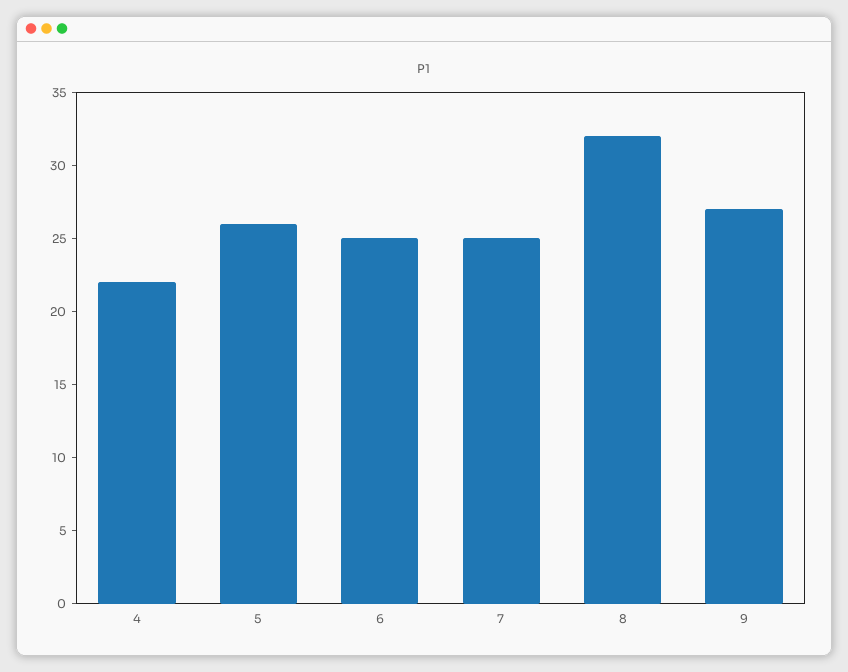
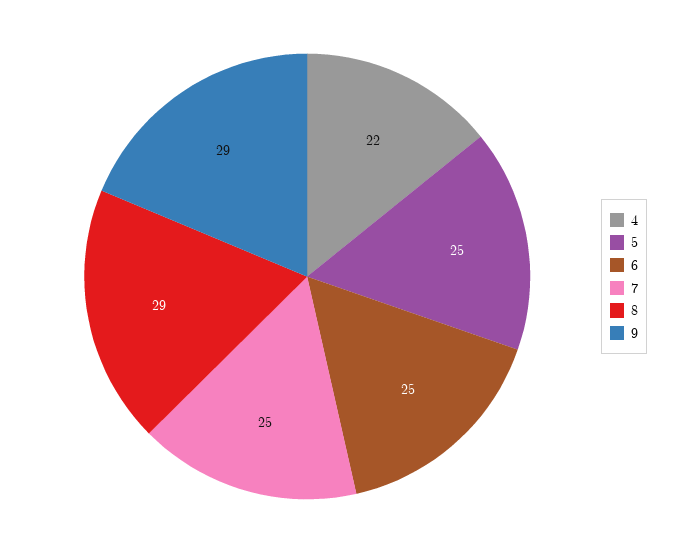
  {
    "4": 22,
-   "5": 26,
+   "5": 25,
    "6": 25,
    "7": 25,
-   "8": 32,
+   "8": 29,
-   "9": 27
+   "9": 29
  }

